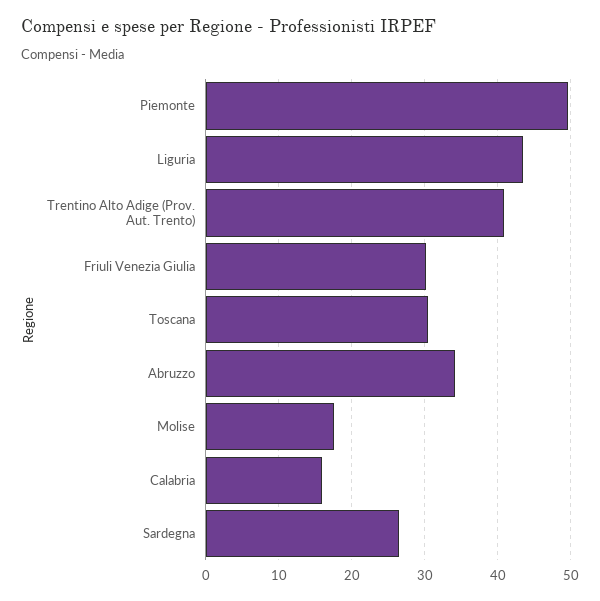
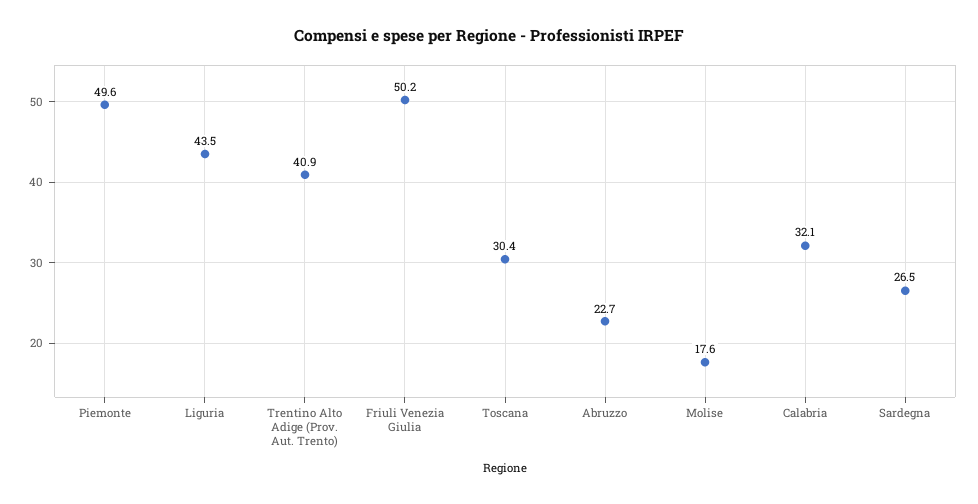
  {
    "Piemonte": 49.6,
    "Liguria": 43.5,
    "Trentino Alto Adige (Prov. Aut. Trento)": 40.9,
-   "Friuli Venezia Giulia": 30,
+   "Friuli Venezia Giulia": 50.2,
    "Toscana": 30.4,
-   "Abruzzo": 34,
+   "Abruzzo": 22.7,
    "Molise": 17.6,
-   "Calabria": 16,
+   "Calabria": 32.1,
    "Sardegna": 26.5
  }

